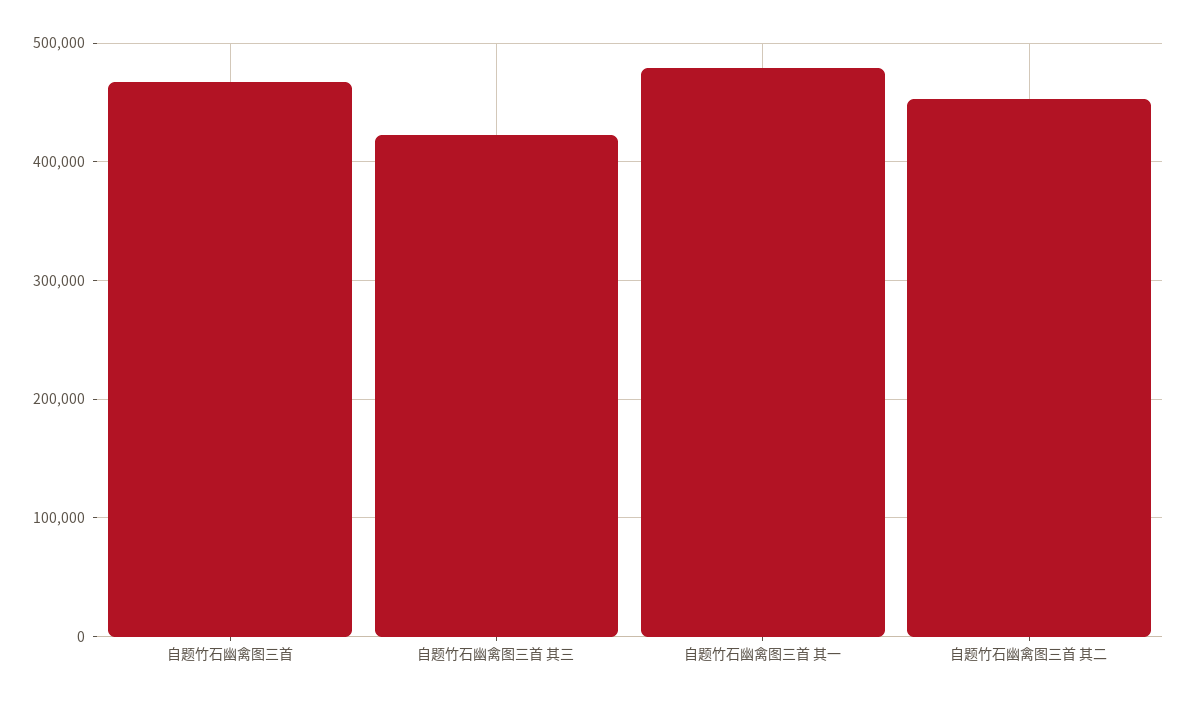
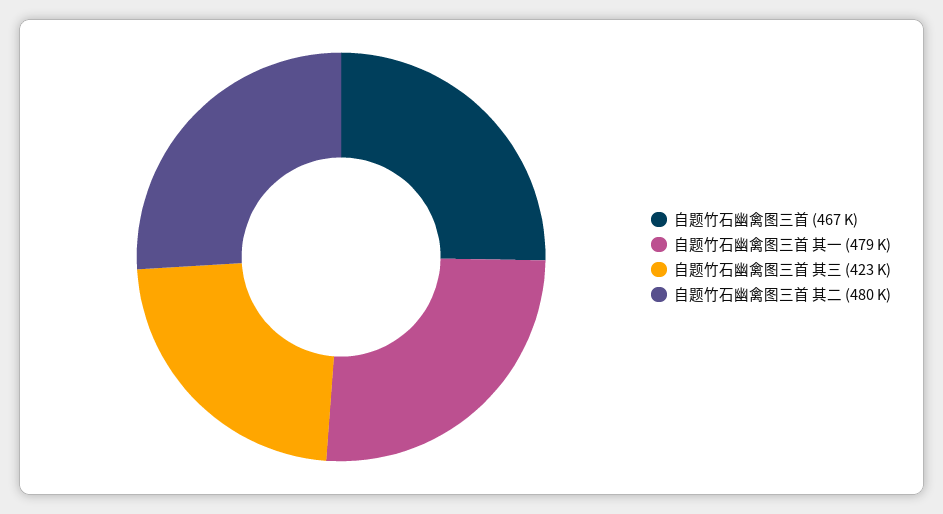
  {
    "自题竹石幽禽图三首": 467000,
    "自题竹石幽禽图三首 其三": 423000,
    "自题竹石幽禽图三首 其一": 479000,
-   "自题竹石幽禽图三首 其二": 450000
+   "自题竹石幽禽图三首 其二": 480000
  }

